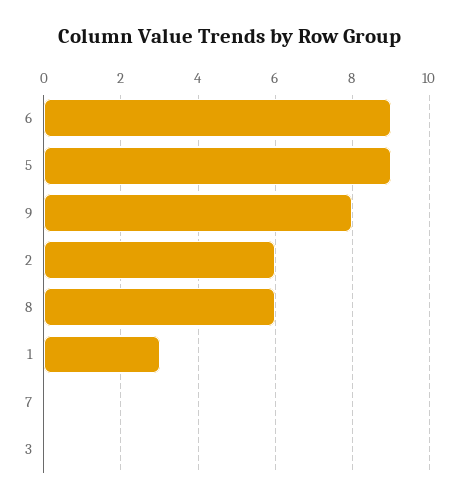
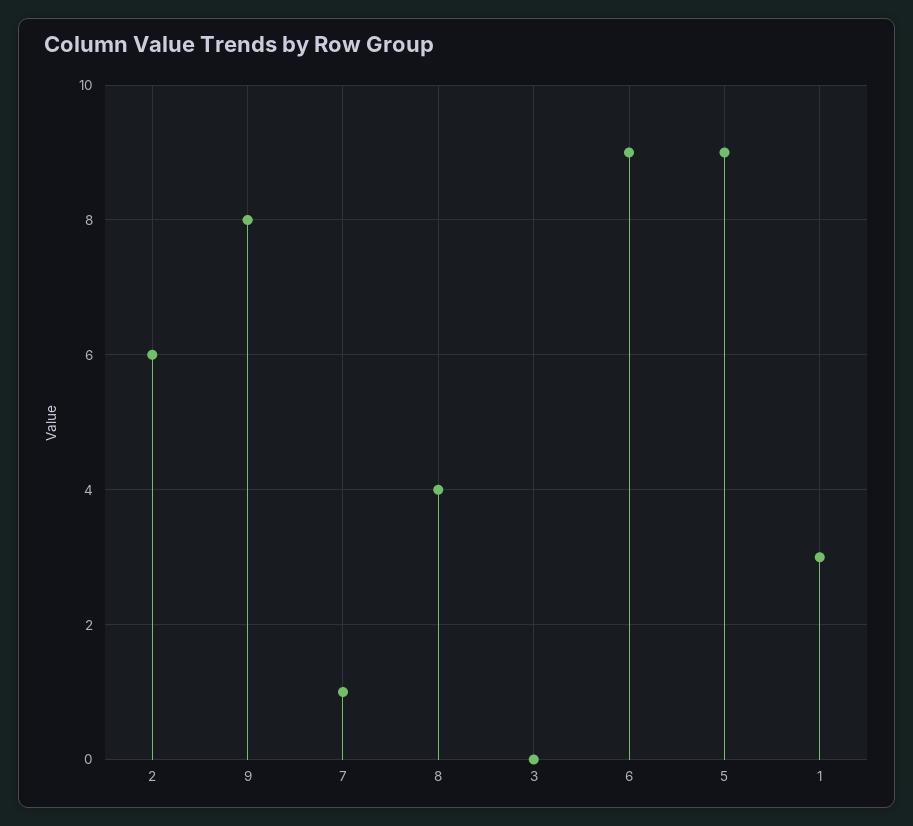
  {
    "6": 9,
    "5": 9,
    "9": 8,
    "2": 6,
-   "8": 6,
+   "8": 4,
    "1": 3,
-   "7": 0,
+   "7": 1,
    "3": 0
  }

